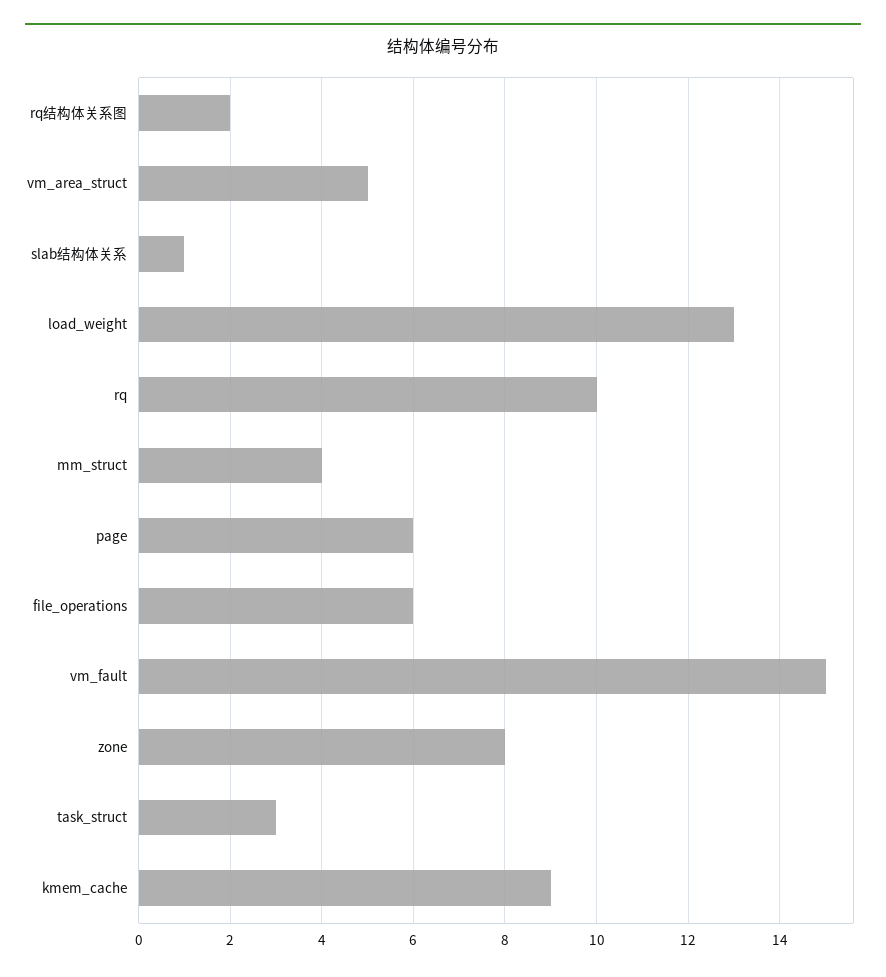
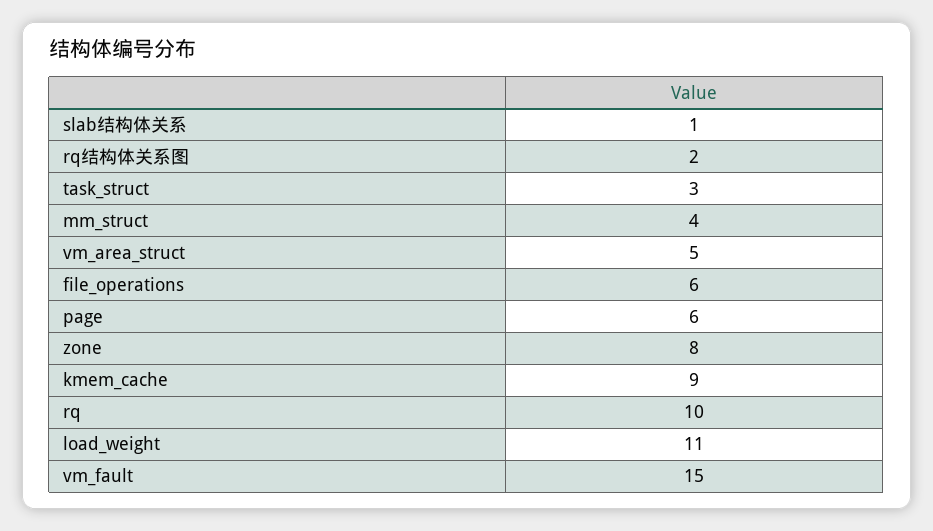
  {
    "rq结构体关系图": 2,
    "vm_area_struct": 5,
    "slab结构体关系": 1,
-   "load_weight": 13,
+   "load_weight": 11,
    "rq": 10,
    "mm_struct": 4,
    "page": 6,
    "file_operations": 6,
    "vm_fault": 15,
    "zone": 8,
    "task_struct": 3,
    "kmem_cache": 9
  }

